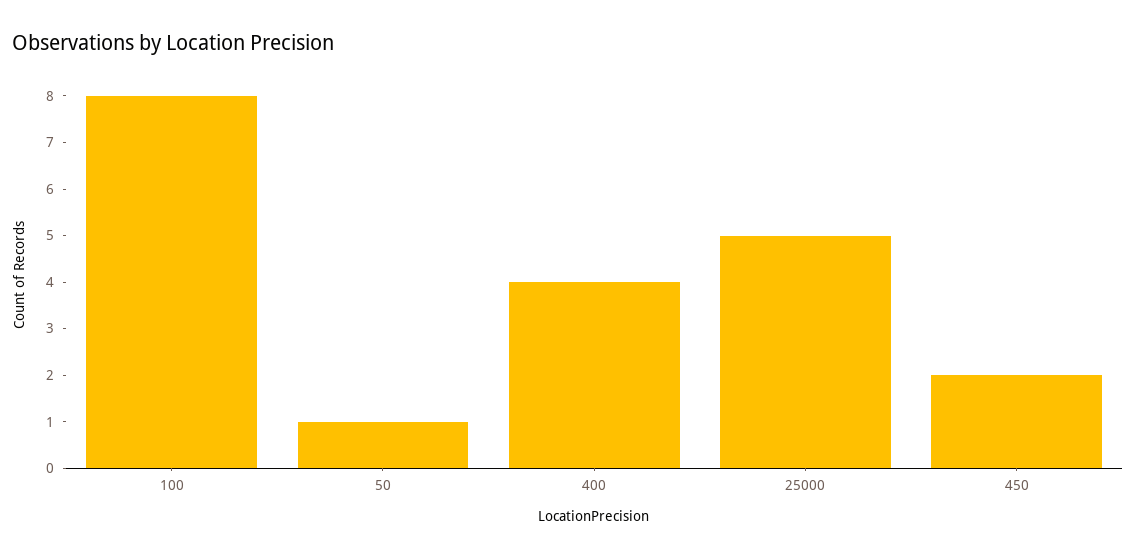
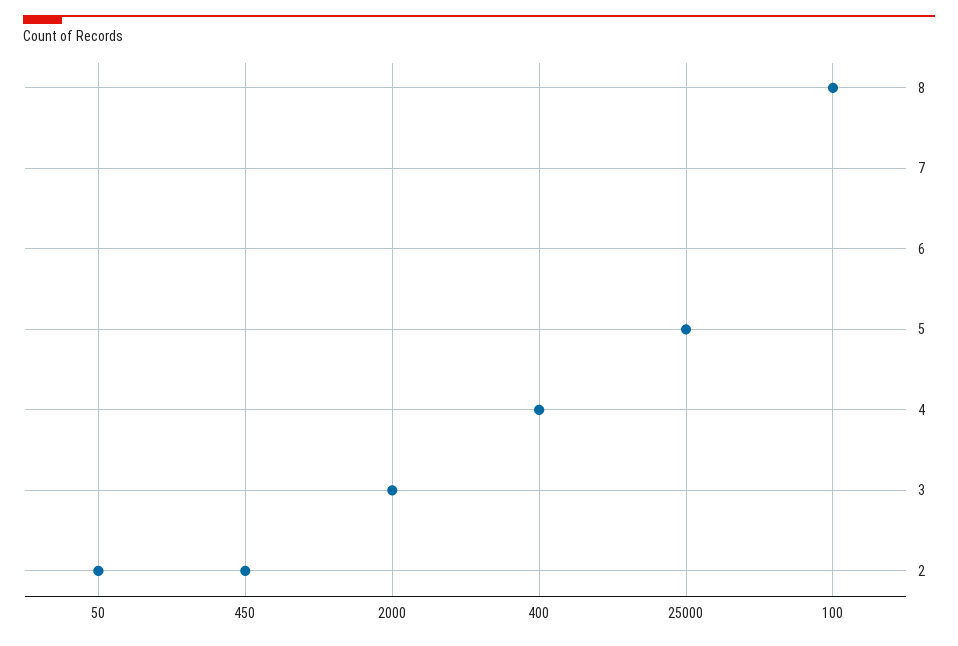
  {
    "100": 8,
-   "50": 1,
+   "50": 2,
    "400": 4,
    "25000": 5,
-   "450": 2
+   "450": 2,
+   "2000": 3
  }

